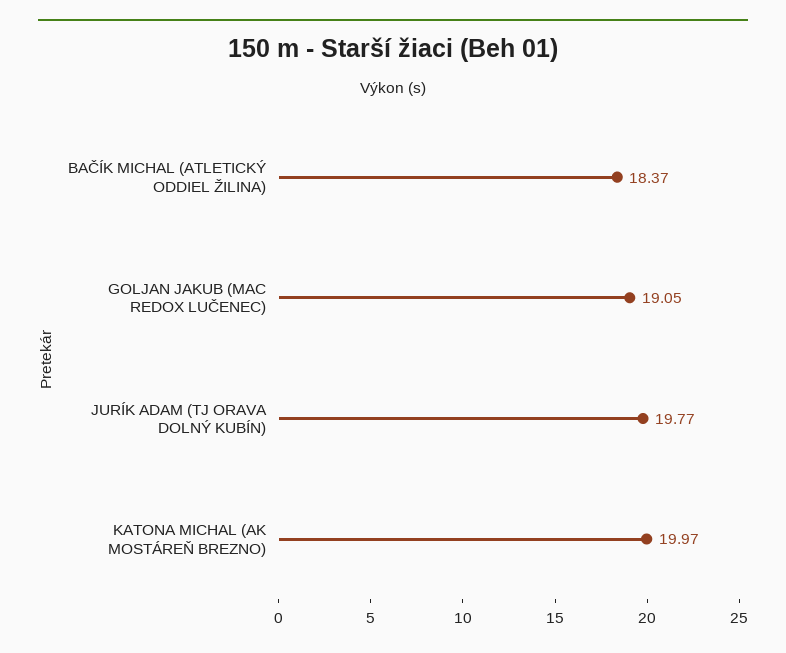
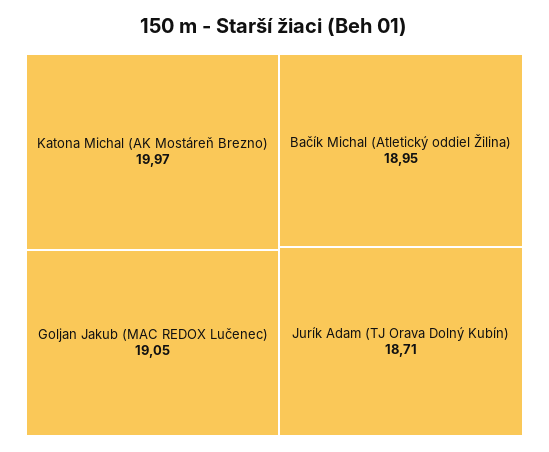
  {
-   "BAČÍK MICHAL (ATLETICKÝ ODDIEL ŽILINA)": 18.37,
+   "BAČÍK MICHAL (ATLETICKÝ ODDIEL ŽILINA)": 18.95,
    "GOLJAN JAKUB (MAC REDOX LUČENEC)": 19.05,
-   "JURÍK ADAM (TJ ORAVA DOLNÝ KUBÍN)": 19.77,
+   "JURÍK ADAM (TJ ORAVA DOLNÝ KUBÍN)": 18.71,
    "KATONA MICHAL (AK MOSTÁREŇ BREZNO)": 19.97
  }

